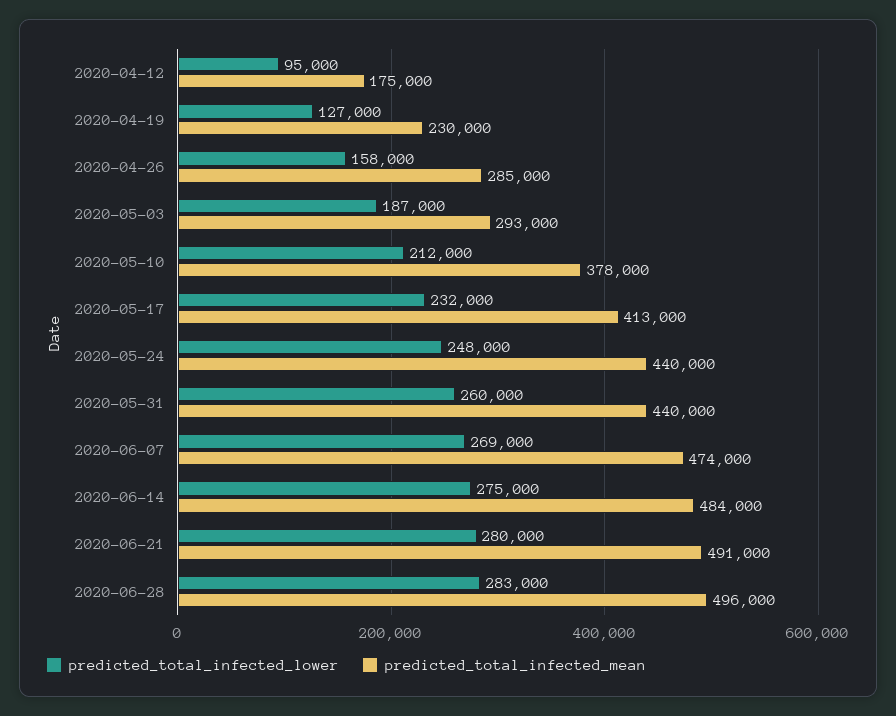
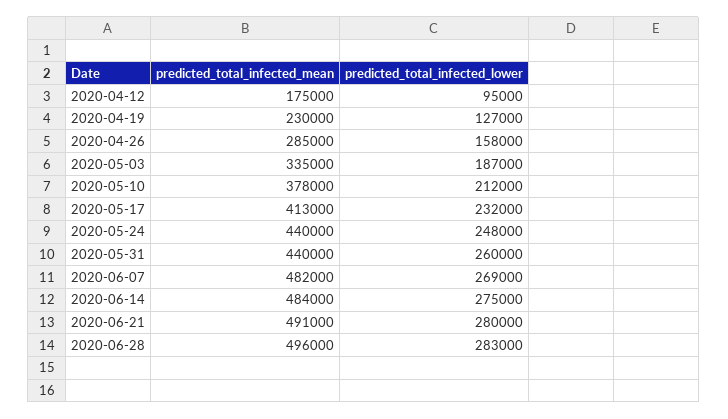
  {
    "predicted_total_infected_lower": {
      "2020-04-12": 95000,
      "2020-04-19": 127000,
      "2020-04-26": 158000,
      "2020-05-03": 187000,
      "2020-05-10": 212000,
      "2020-05-17": 232000,
      "2020-05-24": 248000,
      "2020-05-31": 260000,
      "2020-06-07": 269000,
      "2020-06-14": 275000,
      "2020-06-21": 280000,
      "2020-06-28": 283000
    },
    "predicted_total_infected_mean": {
      "2020-04-12": 175000,
      "2020-04-19": 230000,
      "2020-04-26": 285000,
-     "2020-05-03": 293000,
+     "2020-05-03": 335000,
      "2020-05-10": 378000,
      "2020-05-17": 413000,
      "2020-05-24": 440000,
      "2020-05-31": 440000,
-     "2020-06-07": 474000,
+     "2020-06-07": 482000,
      "2020-06-14": 484000,
      "2020-06-21": 491000,
      "2020-06-28": 496000
    }
  }

